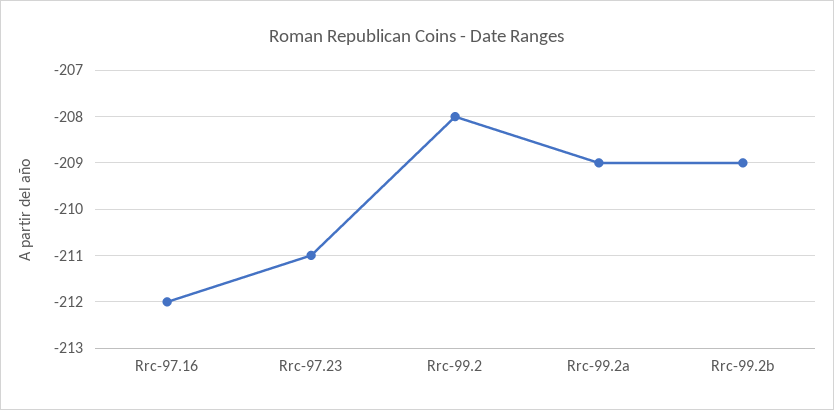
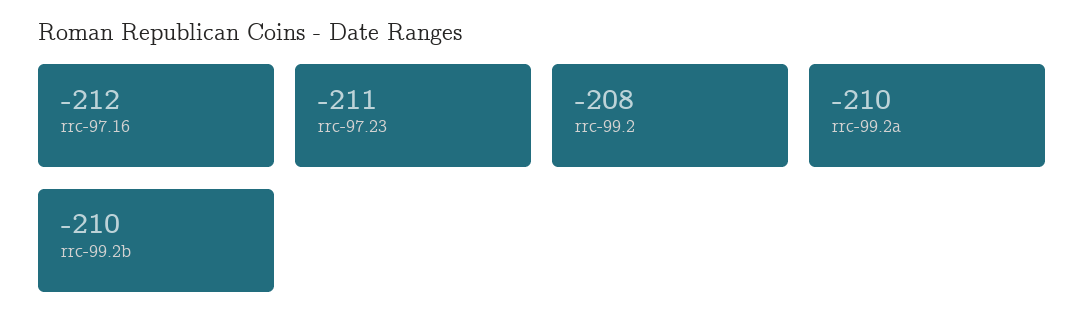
  {
    "Rrc-97.16": -212,
    "Rrc-97.23": -211,
    "Rrc-99.2": -208,
-   "Rrc-99.2a": -209,
+   "Rrc-99.2a": -210,
-   "Rrc-99.2b": -209
+   "Rrc-99.2b": -210
  }

